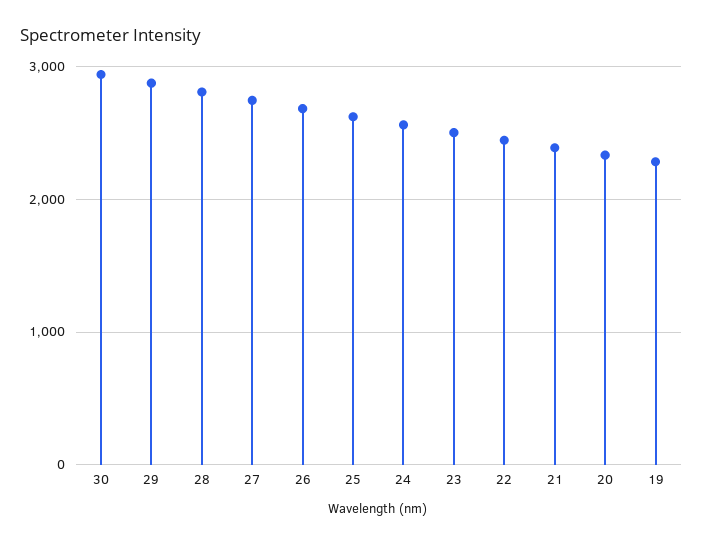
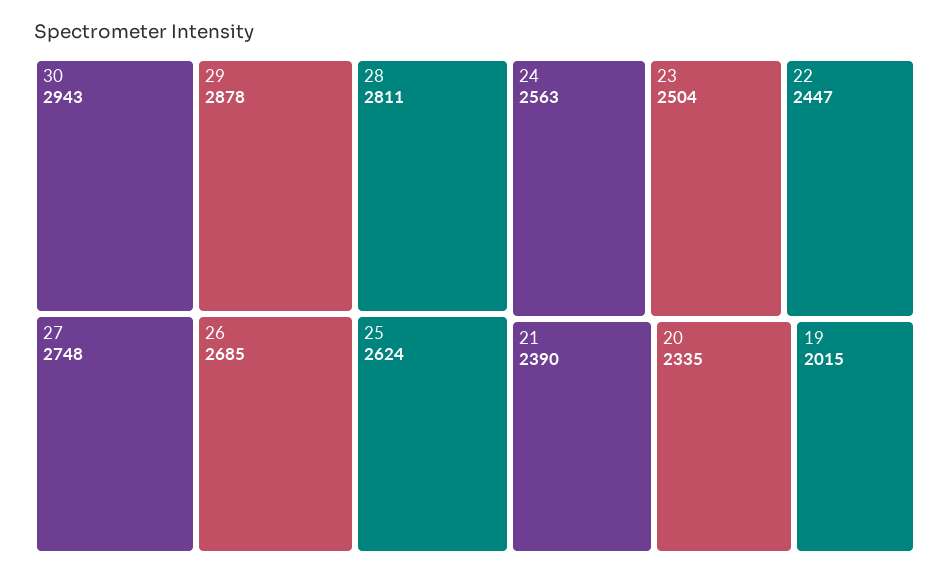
  {
    "30": 2943,
    "29": 2878,
    "28": 2811,
    "27": 2748,
    "26": 2685,
    "25": 2624,
    "24": 2563,
    "23": 2504,
    "22": 2447,
    "21": 2390,
    "20": 2335,
-   "19": 2300
+   "19": 2015
  }

